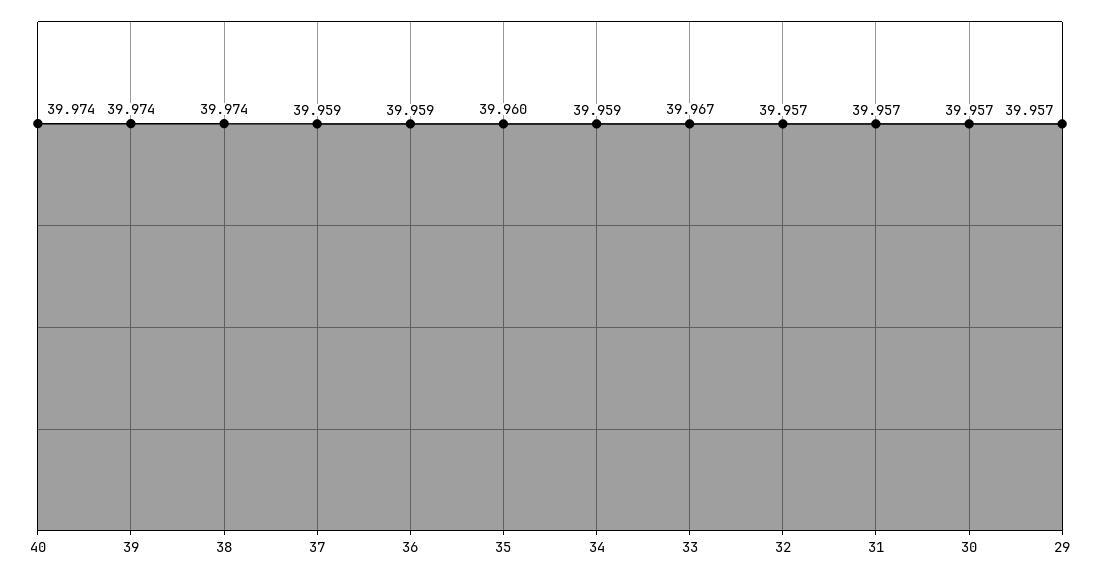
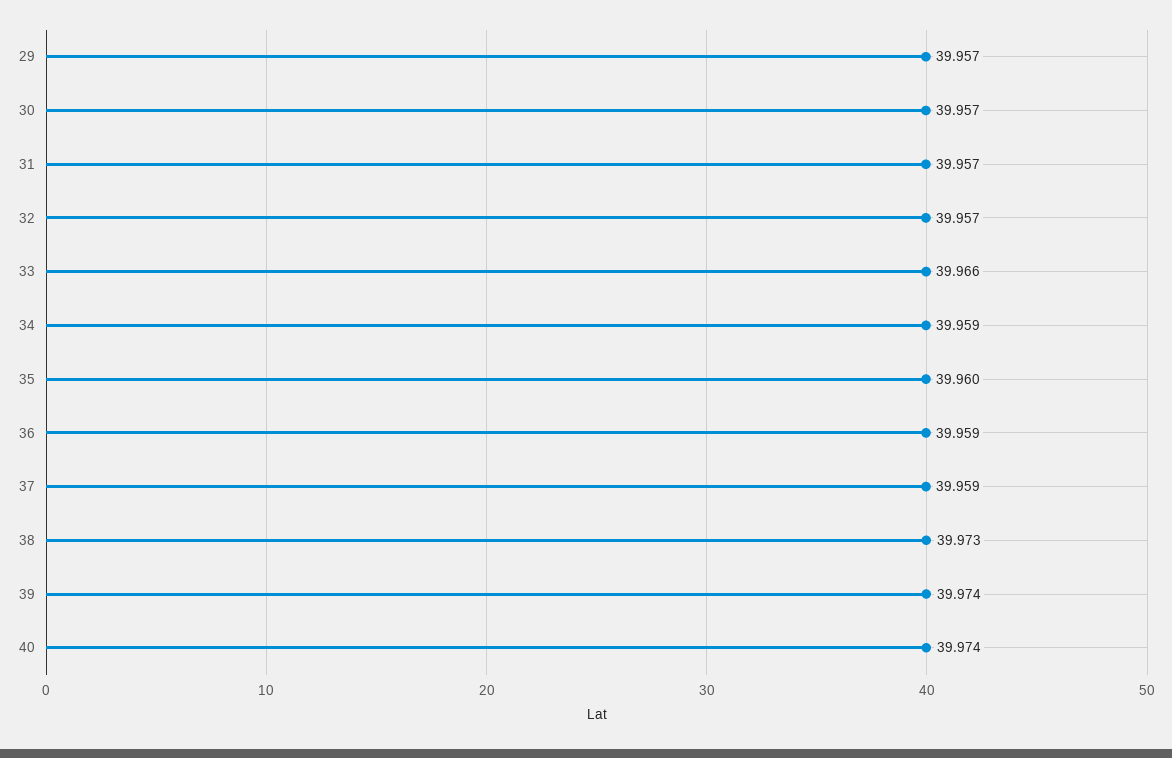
  {
    "40": 39.974,
    "39": 39.974,
-   "38": 39.974,
+   "38": 39.973,
    "37": 39.959,
    "36": 39.959,
    "35": 39.96,
    "34": 39.959,
-   "33": 39.967,
+   "33": 39.966,
    "32": 39.957,
    "31": 39.957,
    "30": 39.957,
    "29": 39.957
  }

